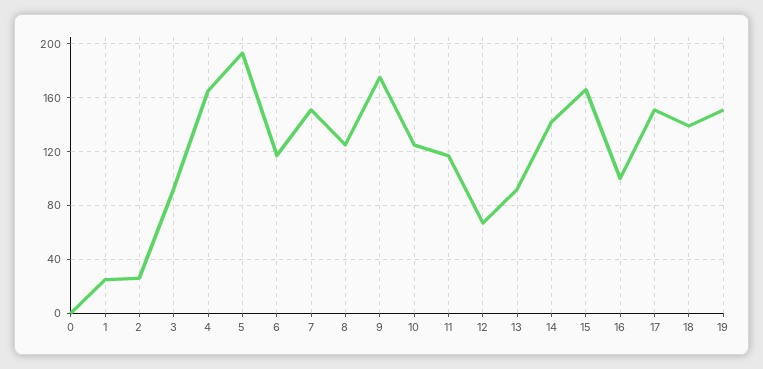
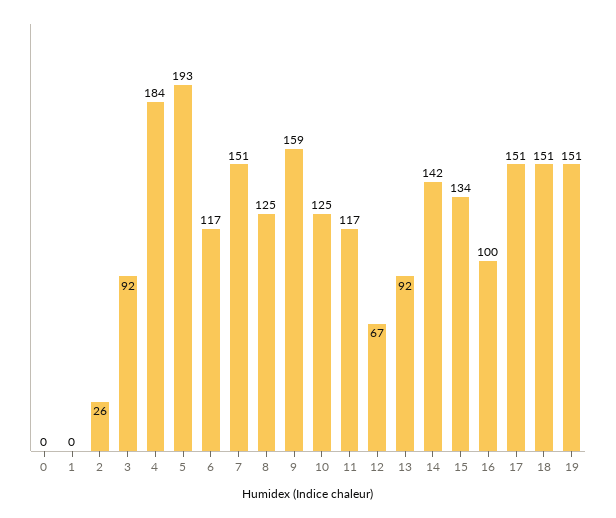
  {
    "0": 0,
-   "1": 25,
+   "1": 0,
    "2": 26,
    "3": 92,
-   "4": 165,
+   "4": 184,
    "5": 193,
    "6": 117,
    "7": 151,
    "8": 125,
-   "9": 175,
+   "9": 159,
    "10": 125,
    "11": 117,
    "12": 67,
    "13": 92,
    "14": 142,
-   "15": 165,
+   "15": 134,
    "16": 100,
    "17": 151,
-   "18": 140,
+   "18": 151,
    "19": 151
  }

